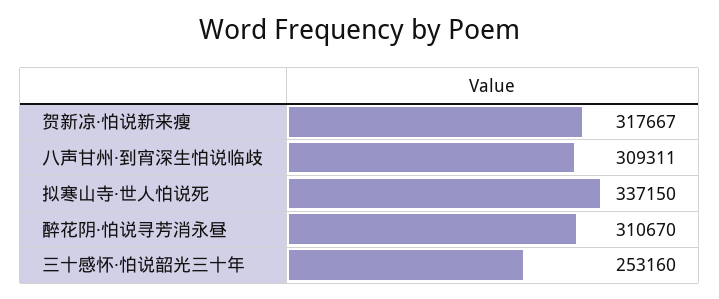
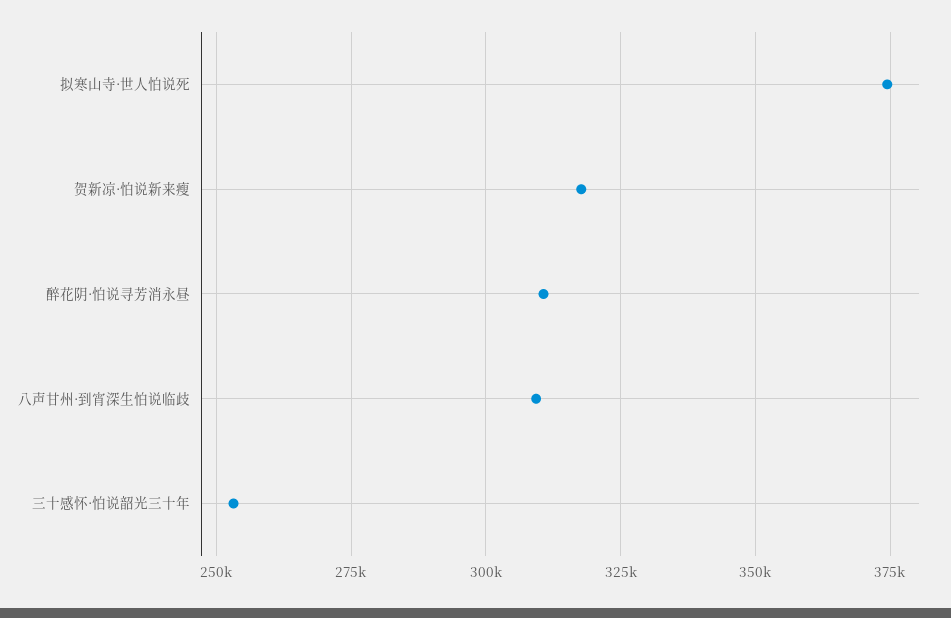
  {
    "贺新凉·怕说新来瘦": 317667,
    "八声甘州·到宵深生怕说临歧": 309311,
-   "拟寒山寺·世人怕说死": 337150,
+   "拟寒山寺·世人怕说死": 375000,
    "醉花阴·怕说寻芳消永昼": 310670,
    "三十感怀·怕说韶光三十年": 253160
  }

